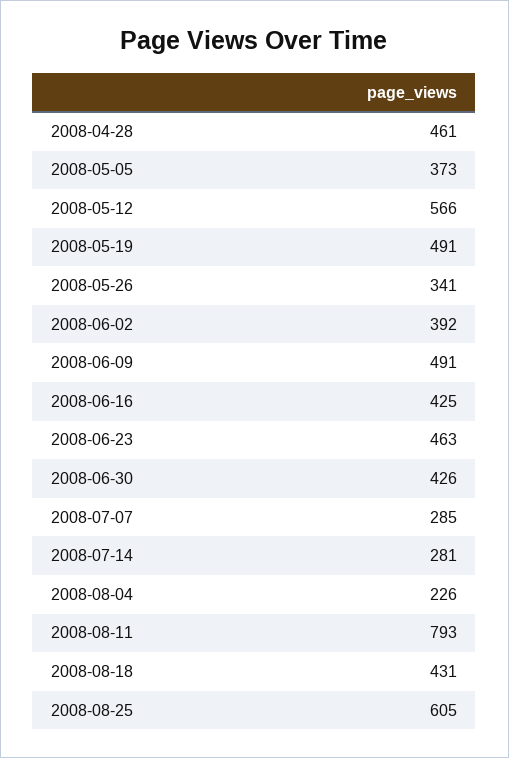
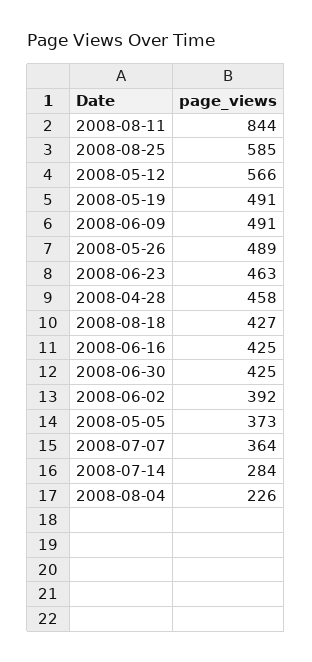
  {
-   "2008-04-28": 461,
+   "2008-04-28": 458,
    "2008-05-05": 373,
    "2008-05-12": 566,
    "2008-05-19": 491,
-   "2008-05-26": 341,
+   "2008-05-26": 489,
    "2008-06-02": 392,
    "2008-06-09": 491,
    "2008-06-16": 425,
    "2008-06-23": 463,
-   "2008-06-30": 426,
+   "2008-06-30": 425,
-   "2008-07-07": 285,
+   "2008-07-07": 364,
-   "2008-07-14": 281,
+   "2008-07-14": 284,
    "2008-08-04": 226,
-   "2008-08-11": 793,
+   "2008-08-11": 844,
-   "2008-08-18": 431,
+   "2008-08-18": 427,
-   "2008-08-25": 605
+   "2008-08-25": 585
  }

